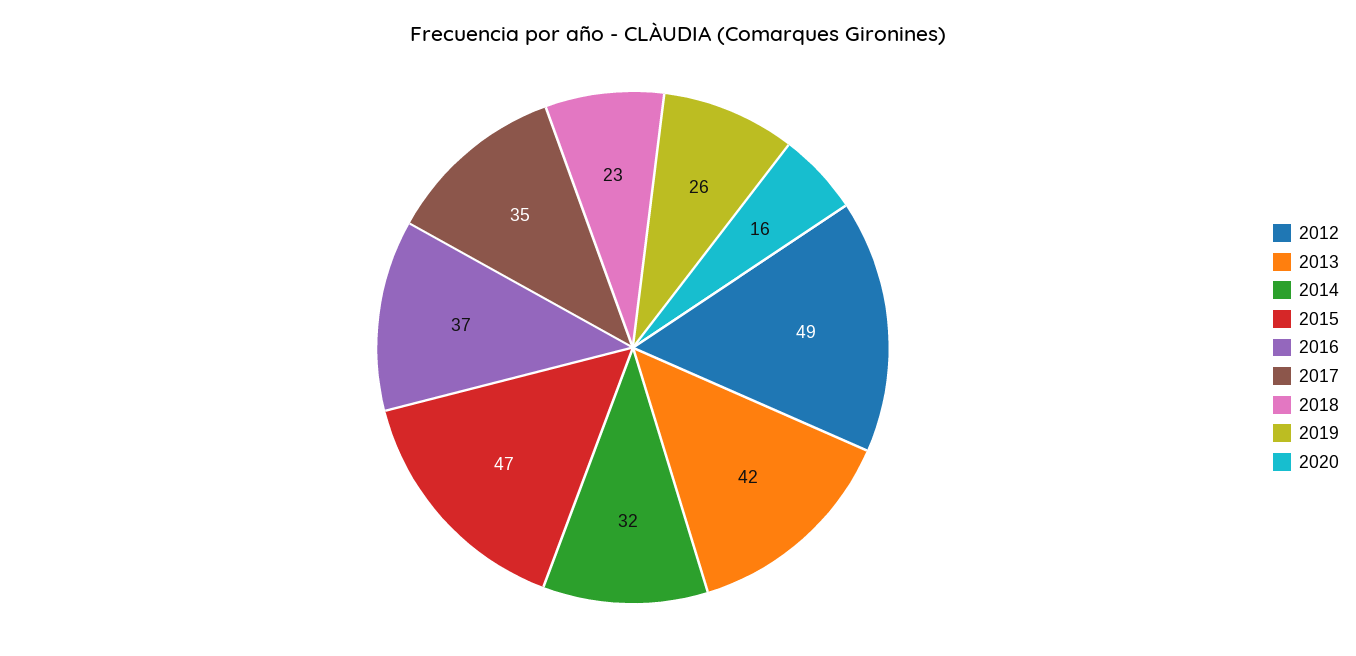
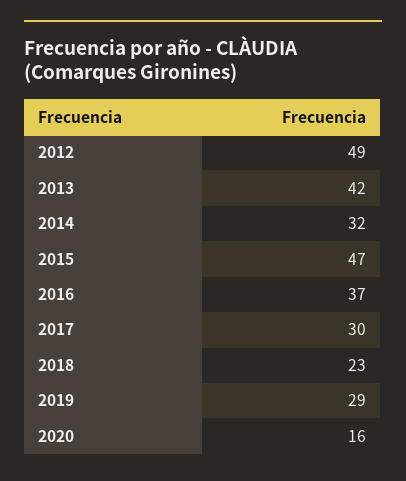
  {
    "2012": 49,
    "2013": 42,
    "2014": 32,
    "2015": 47,
    "2016": 37,
-   "2017": 35,
+   "2017": 30,
    "2018": 23,
-   "2019": 26,
+   "2019": 29,
    "2020": 16
  }

